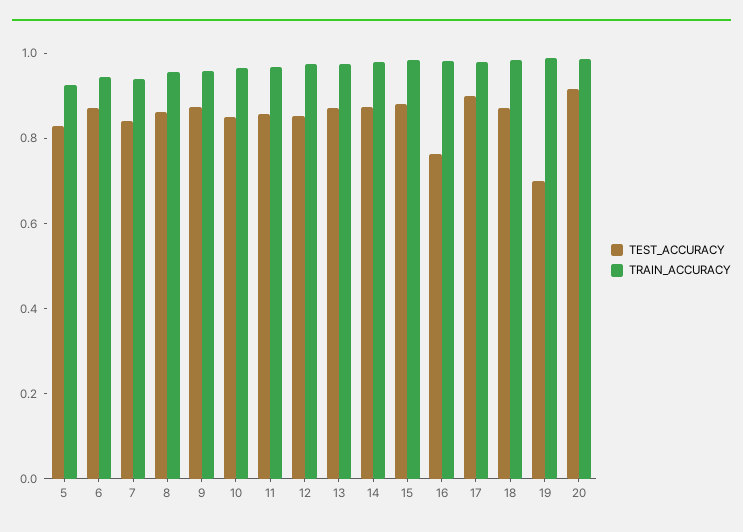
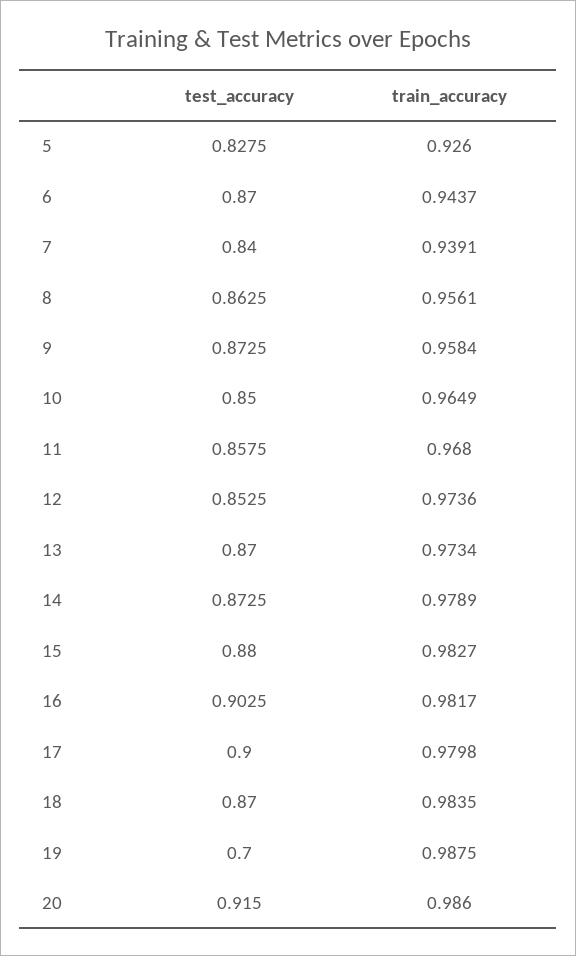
  {
    "TEST_ACCURACY": {
      "5": 0.8275,
      "6": 0.87,
      "7": 0.84,
      "8": 0.8625,
      "9": 0.8725,
      "10": 0.85,
      "11": 0.8575,
      "12": 0.8525,
      "13": 0.87,
      "14": 0.8725,
      "15": 0.88,
-     "16": 0.75,
+     "16": 0.9025,
      "17": 0.9,
      "18": 0.87,
      "19": 0.7,
      "20": 0.915
    },
    "TRAIN_ACCURACY": {
      "5": 0.926,
      "6": 0.9437,
      "7": 0.9391,
      "8": 0.9561,
      "9": 0.9584,
      "10": 0.9649,
      "11": 0.968,
      "12": 0.9736,
      "13": 0.9734,
      "14": 0.9789,
      "15": 0.9827,
      "16": 0.9817,
      "17": 0.9798,
      "18": 0.9835,
      "19": 0.9875,
      "20": 0.986
    }
  }

